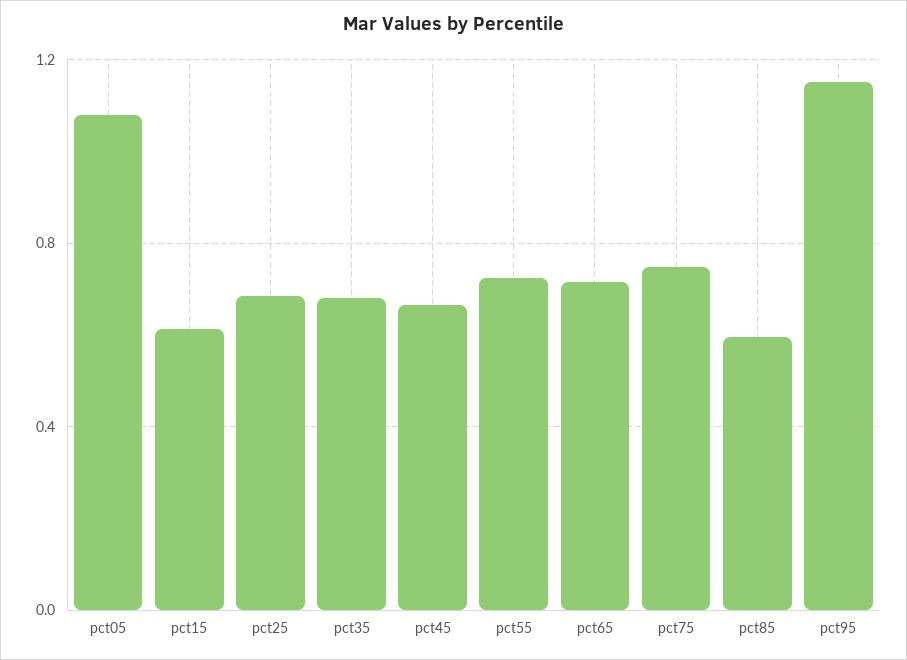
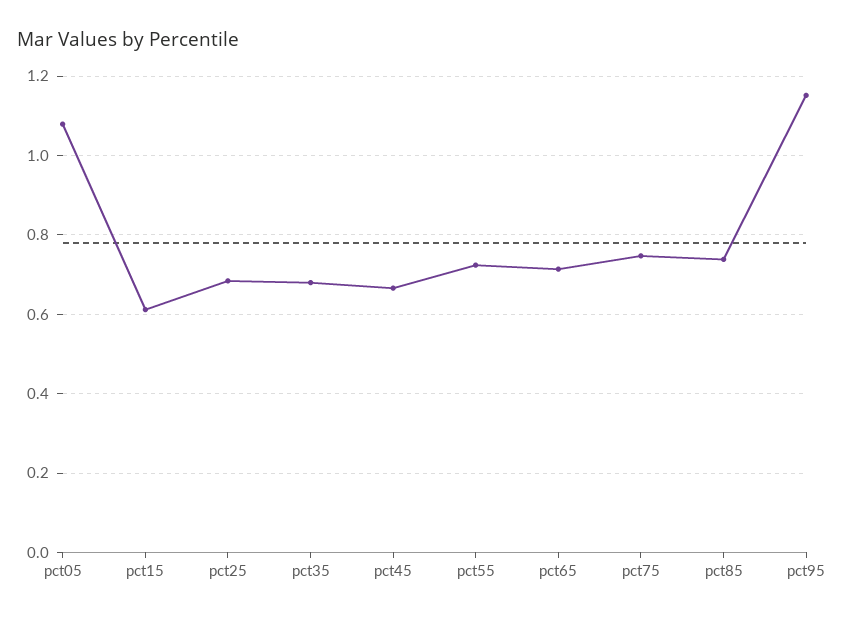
  {
    "pct05": 1.08,
    "pct15": 0.62,
    "pct25": 0.68,
    "pct35": 0.68,
    "pct45": 0.66,
    "pct55": 0.72,
    "pct65": 0.72,
    "pct75": 0.74,
-   "pct85": 0.6,
+   "pct85": 0.74,
    "pct95": 1.16
  }

